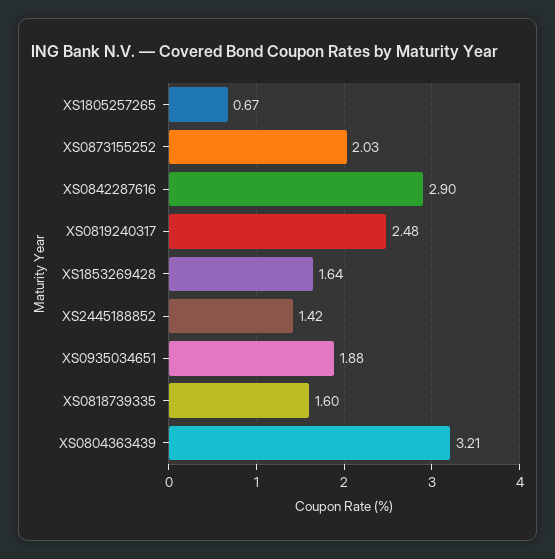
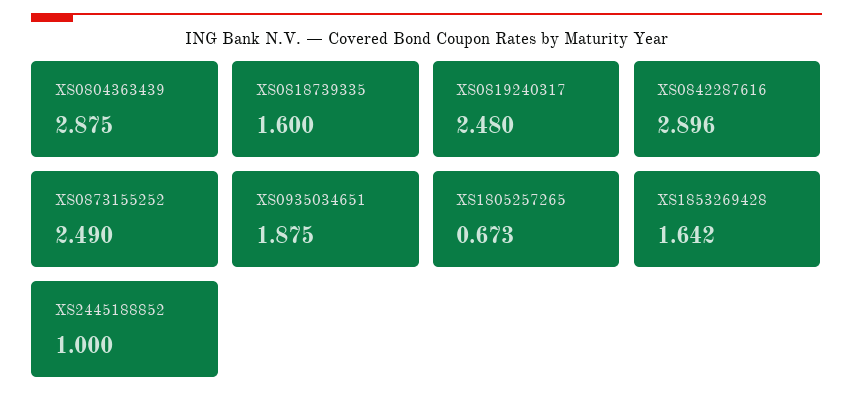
  {
    "XS1805257265": 0.673,
-   "XS0873155252": 2.03,
+   "XS0873155252": 2.49,
    "XS0842287616": 2.896,
    "XS0819240317": 2.48,
    "XS1853269428": 1.642,
-   "XS2445188852": 1.42,
+   "XS2445188852": 1,
    "XS0935034651": 1.875,
    "XS0818739335": 1.6,
-   "XS0804363439": 3.21
+   "XS0804363439": 2.875
  }

